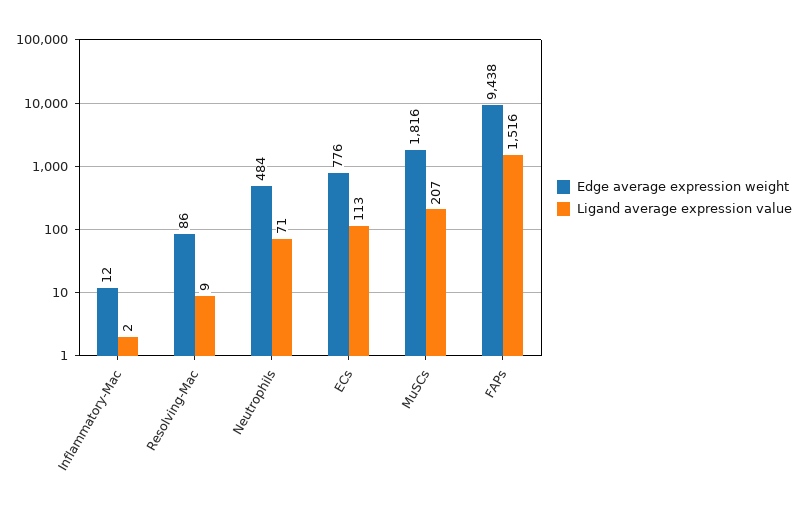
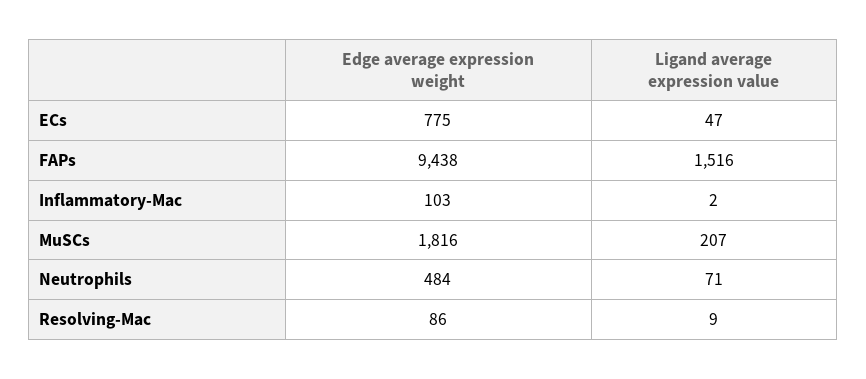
  {
    "Edge average expression weight": {
-     "Inflammatory-Mac": 12,
+     "Inflammatory-Mac": 103,
      "Resolving-Mac": 86,
      "Neutrophils": 484,
-     "ECs": 776,
+     "ECs": 775,
      "MuSCs": 1816,
      "FAPs": 9438
    },
    "Ligand average expression value": {
      "Inflammatory-Mac": 2,
      "Resolving-Mac": 9,
      "Neutrophils": 71,
-     "ECs": 113,
+     "ECs": 47,
      "MuSCs": 207,
      "FAPs": 1516
    }
  }

